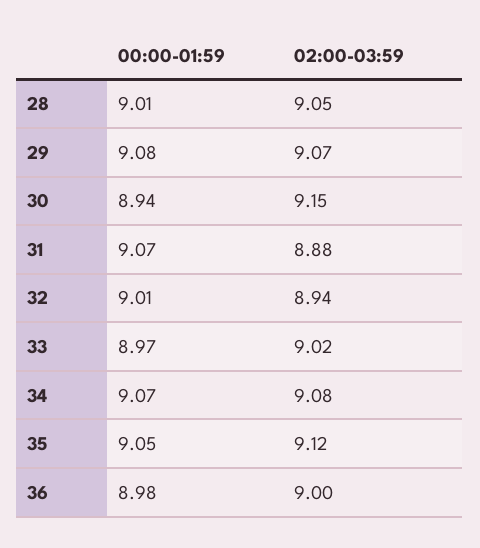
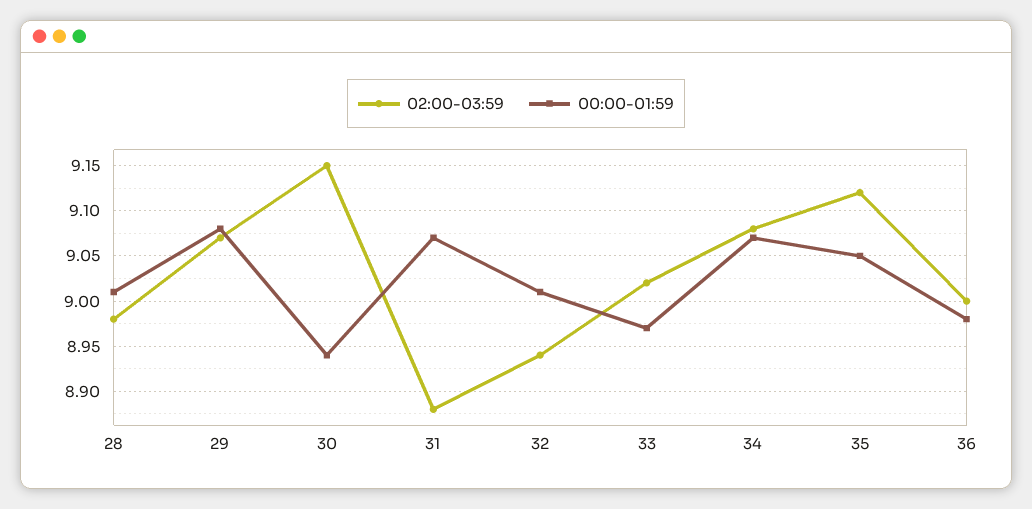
  {
    "00:00-01:59": {
      "28": 9.01,
      "29": 9.08,
      "30": 8.94,
      "31": 9.07,
      "32": 9.01,
      "33": 8.97,
      "34": 9.07,
      "35": 9.05,
      "36": 8.98
    },
    "02:00-03:59": {
-     "28": 9.05,
+     "28": 8.98,
      "29": 9.07,
      "30": 9.15,
      "31": 8.88,
      "32": 8.94,
      "33": 9.02,
      "34": 9.08,
      "35": 9.12,
      "36": 9
    }
  }

